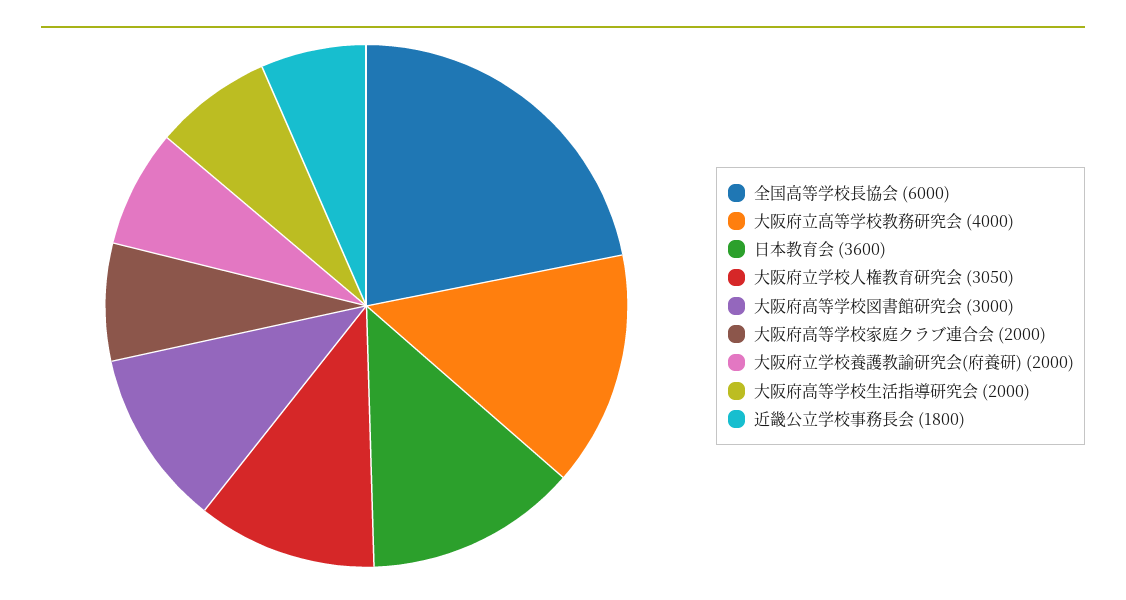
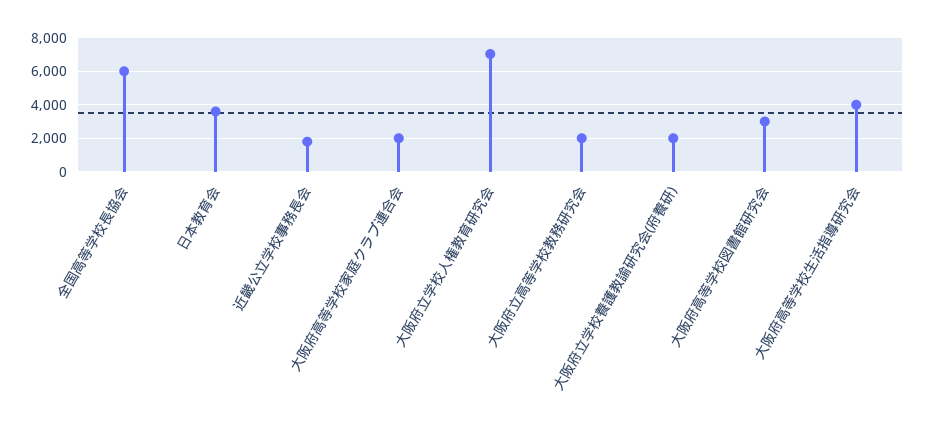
  {
    "全国高等学校長協会": 6000,
-   "大阪府立高等学校教務研究会": 4000,
+   "大阪府立高等学校教務研究会": 2000,
    "日本教育会": 3600,
-   "大阪府立学校人権教育研究会": 3050,
+   "大阪府立学校人権教育研究会": 7000,
    "大阪府高等学校図書館研究会": 3000,
    "大阪府高等学校家庭クラブ連合会": 2000,
    "大阪府立学校養護教諭研究会(府養研)": 2000,
-   "大阪府高等学校生活指導研究会": 2000,
+   "大阪府高等学校生活指導研究会": 4000,
    "近畿公立学校事務長会": 1800
  }

